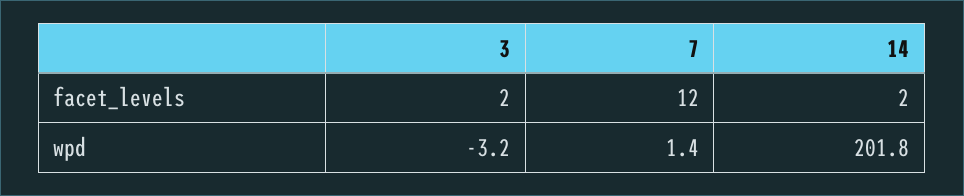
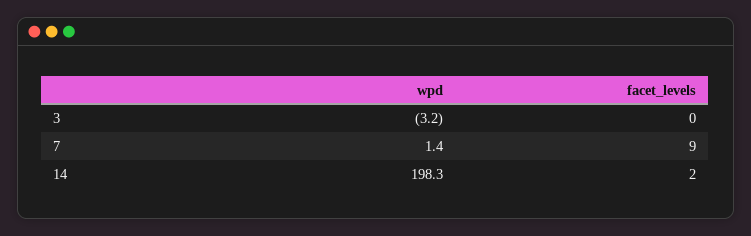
  {
    "3": {
-     "facet_levels": 2,
+     "facet_levels": 0,
      "wpd": -3.2
    },
    "7": {
-     "facet_levels": 12,
+     "facet_levels": 9,
      "wpd": 1.4
    },
    "14": {
      "facet_levels": 2,
-     "wpd": 201.8
+     "wpd": 198.3
    }
  }

